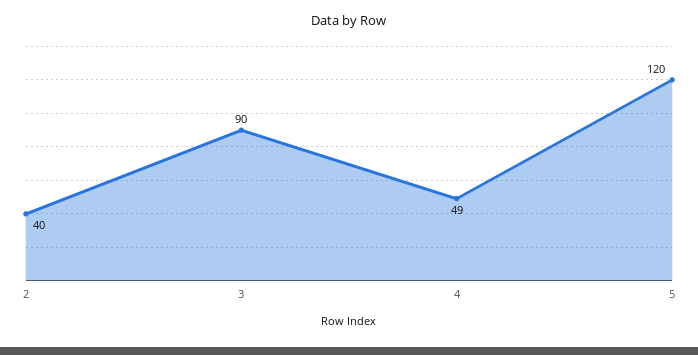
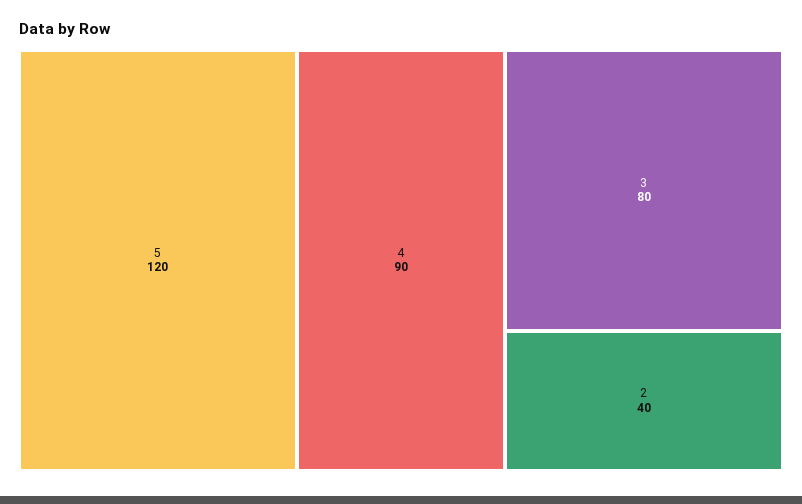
  {
    "2": 40,
-   "3": 90,
+   "3": 80,
-   "4": 49,
+   "4": 90,
    "5": 120
  }

